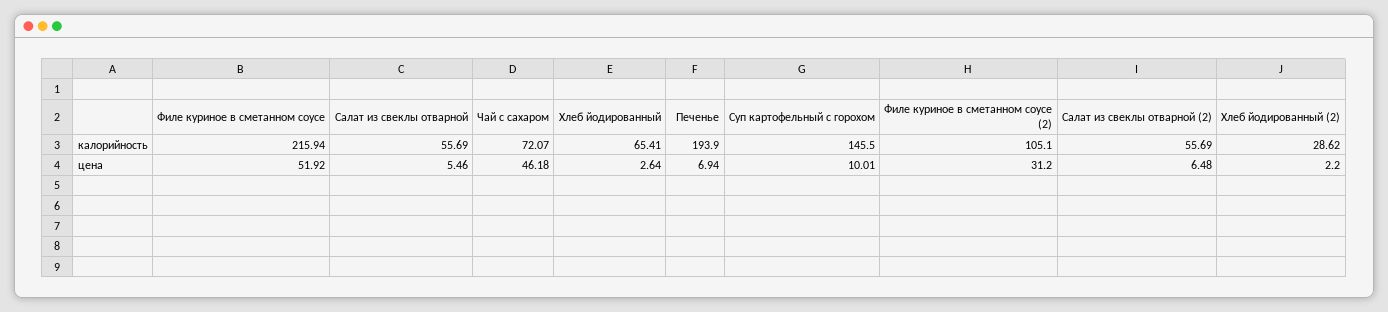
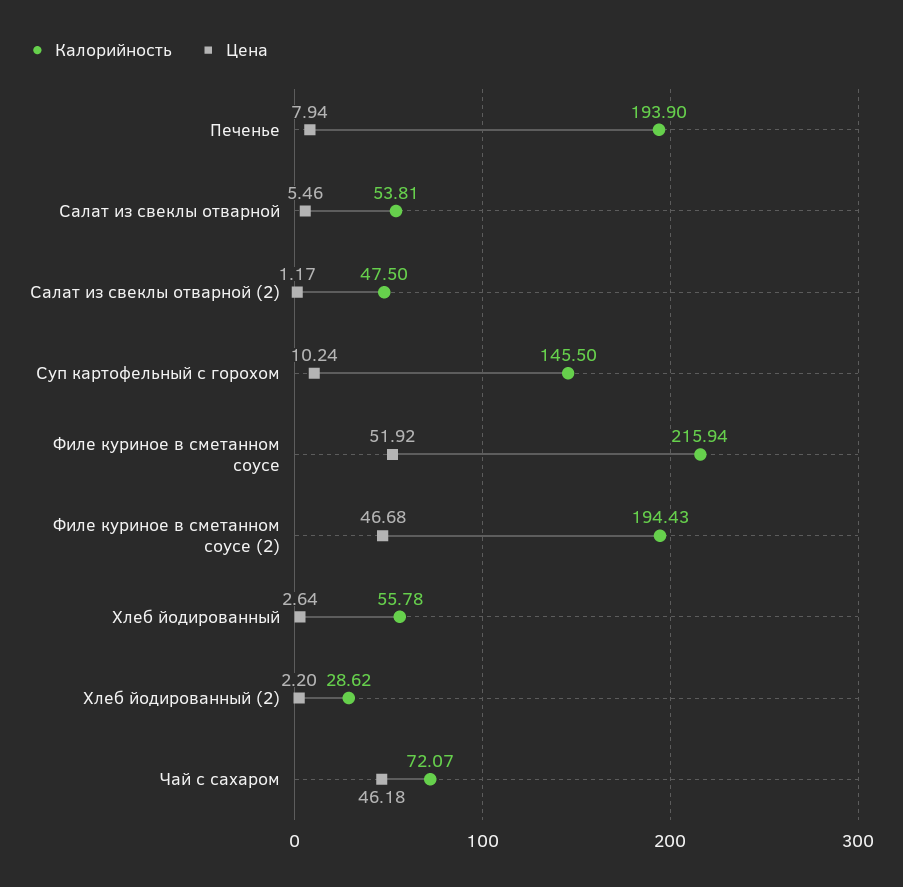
  {
    "калорийность": {
      "Филе куриное в сметанном соусе": 215.94,
-     "Салат из свеклы отварной": 55.69,
+     "Салат из свеклы отварной": 53.81,
      "Чай с сахаром": 72.07,
-     "Хлеб йодированный": 65.41,
+     "Хлеб йодированный": 55.78,
      "Печенье": 193.9,
      "Суп картофельный с горохом": 145.5,
-     "Филе куриное в сметанном соусе (2)": 105.1,
+     "Филе куриное в сметанном соусе (2)": 194.43,
-     "Салат из свеклы отварной (2)": 55.69,
+     "Салат из свеклы отварной (2)": 47.5,
      "Хлеб йодированный (2)": 28.62
    },
    "цена": {
      "Филе куриное в сметанном соусе": 51.92,
      "Салат из свеклы отварной": 5.46,
      "Чай с сахаром": 46.18,
      "Хлеб йодированный": 2.64,
-     "Печенье": 6.94,
+     "Печенье": 7.94,
-     "Суп картофельный с горохом": 10.01,
+     "Суп картофельный с горохом": 10.24,
-     "Филе куриное в сметанном соусе (2)": 31.2,
+     "Филе куриное в сметанном соусе (2)": 46.68,
-     "Салат из свеклы отварной (2)": 6.48,
+     "Салат из свеклы отварной (2)": 1.17,
      "Хлеб йодированный (2)": 2.2
    }
  }

